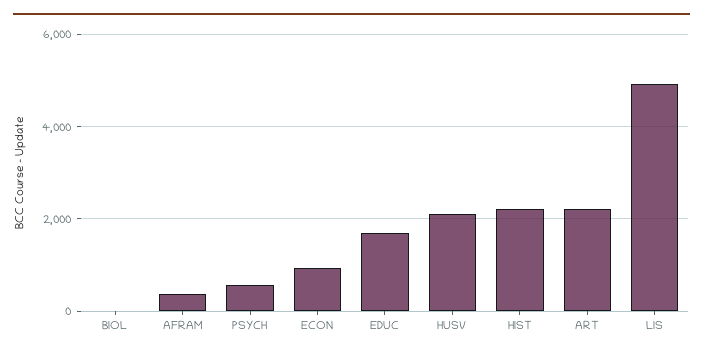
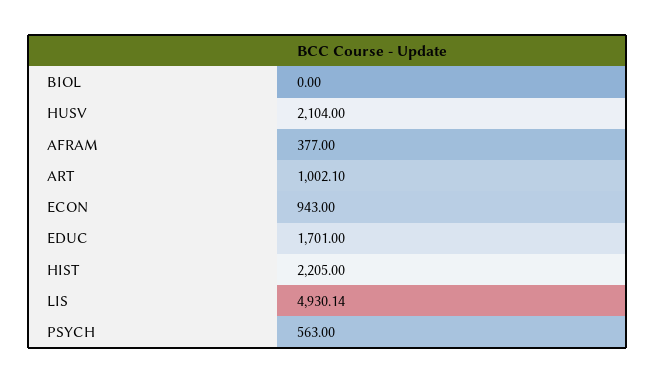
  {
    "BIOL": 0,
    "AFRAM": 377,
    "PSYCH": 563,
    "ECON": 943,
    "EDUC": 1701,
    "HUSV": 2104,
    "HIST": 2205,
-   "ART": 2200,
+   "ART": 1002.1,
    "LIS": 4930.14
  }

